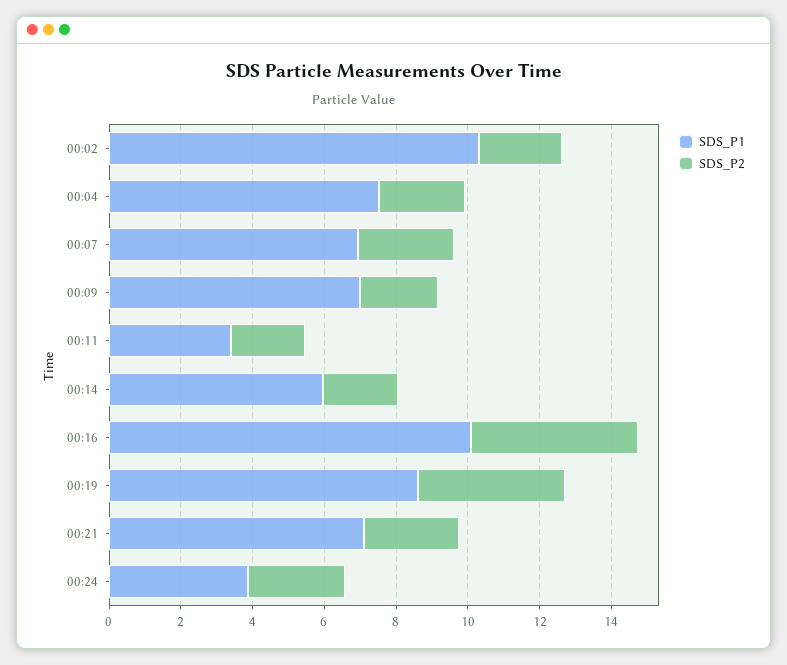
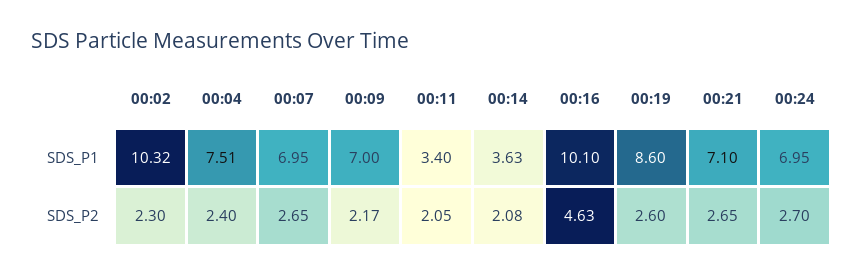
  {
    "SDS_P1": {
      "00:02": 10.32,
      "00:04": 7.51,
      "00:07": 6.95,
      "00:09": 7,
      "00:11": 3.4,
-     "00:14": 6,
+     "00:14": 3.63,
      "00:16": 10.1,
      "00:19": 8.6,
      "00:21": 7.1,
-     "00:24": 4
+     "00:24": 6.95
    },
    "SDS_P2": {
      "00:02": 2.3,
      "00:04": 2.4,
      "00:07": 2.65,
      "00:09": 2.17,
      "00:11": 2.05,
      "00:14": 2.08,
      "00:16": 4.63,
-     "00:19": 4,
+     "00:19": 2.6,
      "00:21": 2.65,
      "00:24": 2.7
    }
  }

